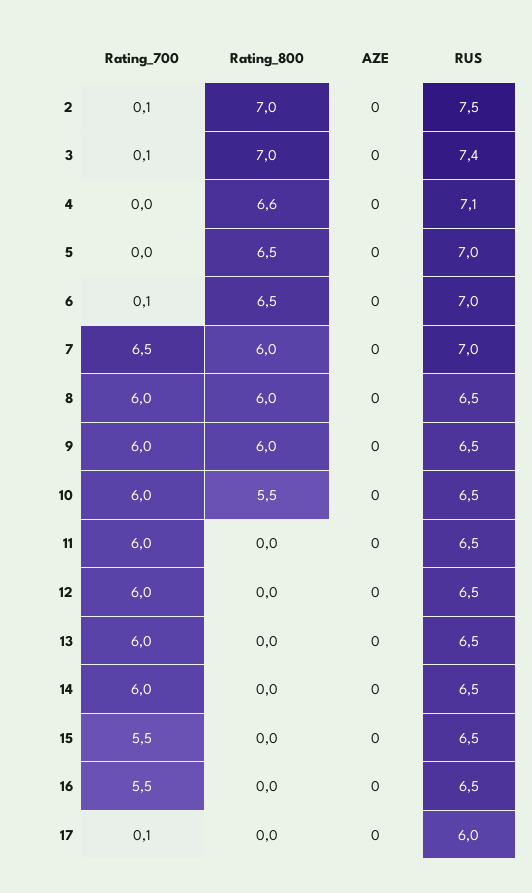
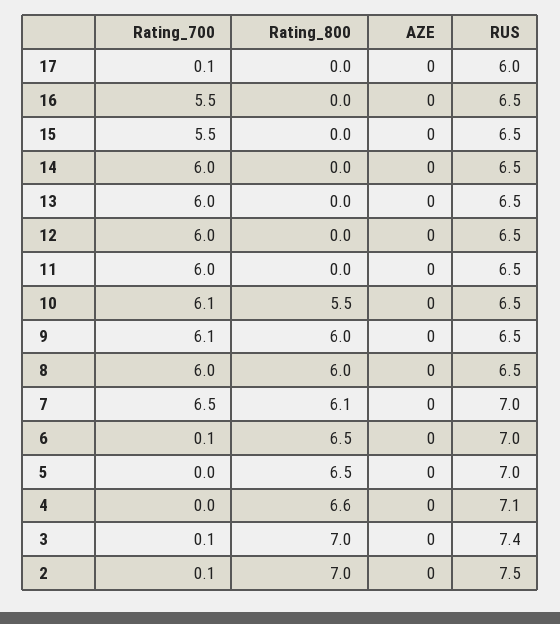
  {
    "Rating_700": {
      "2": 0.1,
      "3": 0.1,
      "4": 0,
      "5": 0,
      "6": 0.1,
      "7": 6.5,
      "8": 6,
-     "9": 6,
+     "9": 6.1,
-     "10": 6,
+     "10": 6.1,
      "11": 6,
      "12": 6,
      "13": 6,
      "14": 6,
      "15": 5.5,
      "16": 5.5,
      "17": 0.1
    },
    "Rating_800": {
      "2": 7,
      "3": 7,
      "4": 6.6,
      "5": 6.5,
      "6": 6.5,
-     "7": 6,
+     "7": 6.1,
      "8": 6,
      "9": 6,
      "10": 5.5,
      "11": 0,
      "12": 0,
      "13": 0,
      "14": 0,
      "15": 0,
      "16": 0,
      "17": 0
    },
    "AZE": {
      "2": 0,
      "3": 0,
      "4": 0,
      "5": 0,
      "6": 0,
      "7": 0,
      "8": 0,
      "9": 0,
      "10": 0,
      "11": 0,
      "12": 0,
      "13": 0,
      "14": 0,
      "15": 0,
      "16": 0,
      "17": 0
    },
    "RUS": {
      "2": 7.5,
      "3": 7.4,
      "4": 7.1,
      "5": 7,
      "6": 7,
      "7": 7,
      "8": 6.5,
      "9": 6.5,
      "10": 6.5,
      "11": 6.5,
      "12": 6.5,
      "13": 6.5,
      "14": 6.5,
      "15": 6.5,
      "16": 6.5,
      "17": 6
    }
  }

